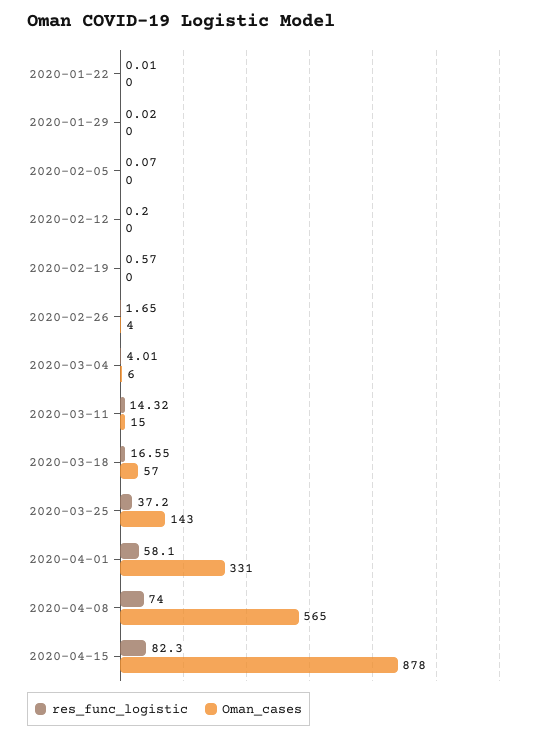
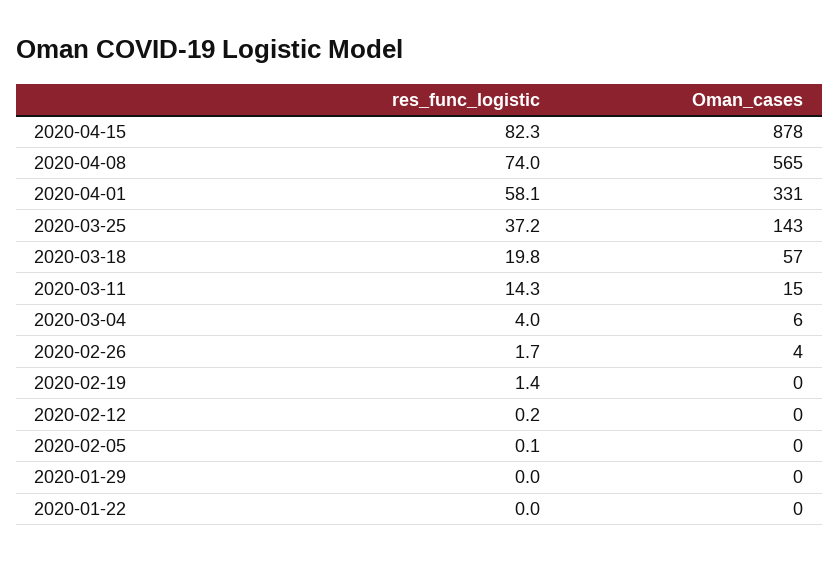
  {
    "res_func_logistic": {
      "2020-01-22": 0.01,
      "2020-01-29": 0.02,
      "2020-02-05": 0.07,
      "2020-02-12": 0.2,
-     "2020-02-19": 0.57,
+     "2020-02-19": 1.4,
      "2020-02-26": 1.65,
      "2020-03-04": 4.01,
      "2020-03-11": 14.32,
-     "2020-03-18": 16.55,
+     "2020-03-18": 19.8,
      "2020-03-25": 37.2,
      "2020-04-01": 58.1,
      "2020-04-08": 74,
      "2020-04-15": 82.3
    },
    "Oman_cases": {
      "2020-01-22": 0,
      "2020-01-29": 0,
      "2020-02-05": 0,
      "2020-02-12": 0,
      "2020-02-19": 0,
      "2020-02-26": 4,
      "2020-03-04": 6,
      "2020-03-11": 15,
      "2020-03-18": 57,
      "2020-03-25": 143,
      "2020-04-01": 331,
      "2020-04-08": 565,
      "2020-04-15": 878
    }
  }

